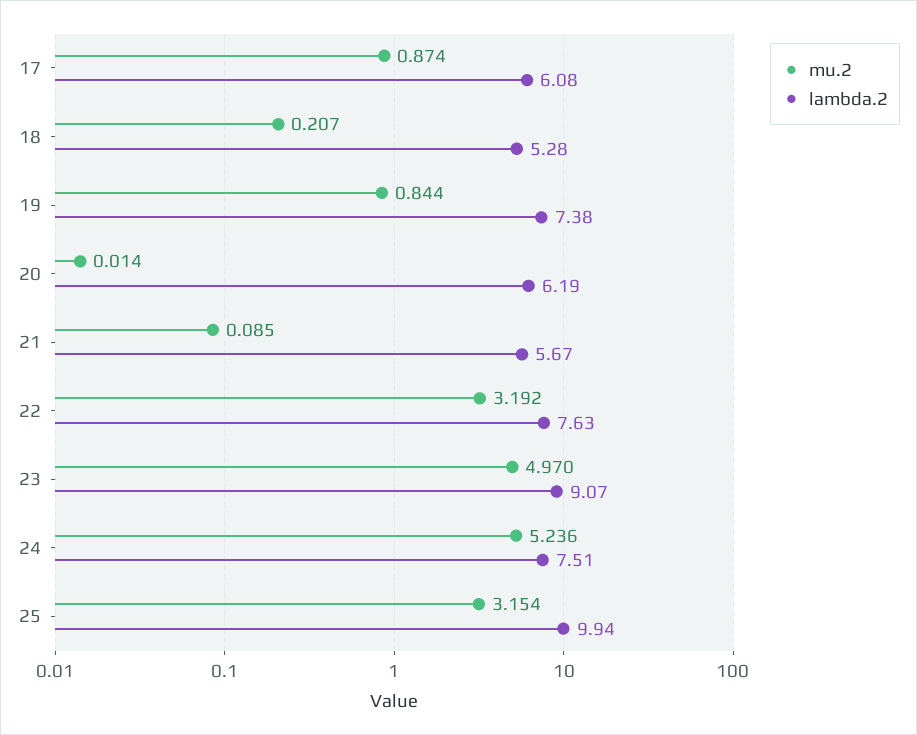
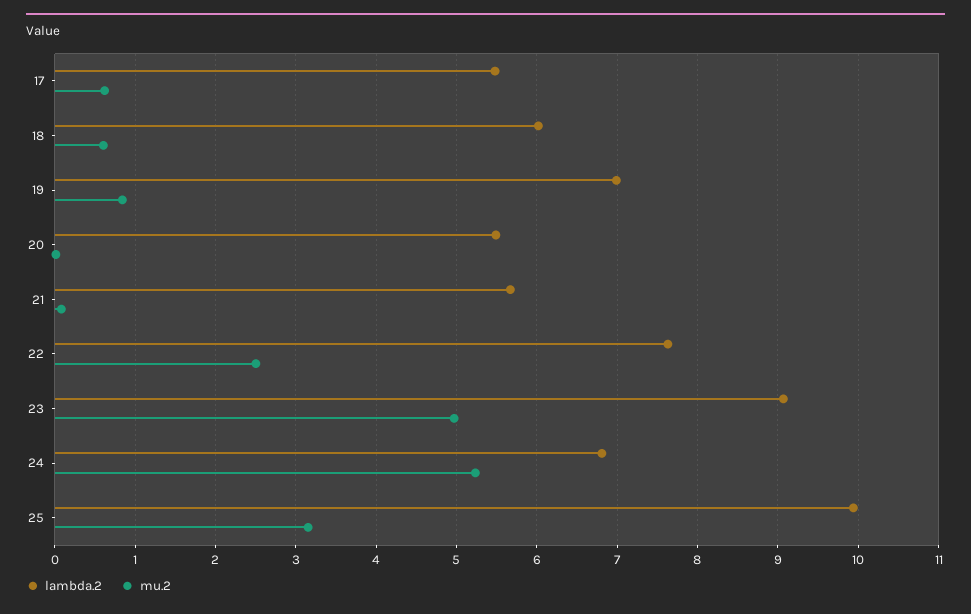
  {
    "mu.2": {
-     "17": 0.874,
+     "17": 0.6,
-     "18": 0.207,
+     "18": 0.6,
      "19": 0.844,
      "20": 0.014,
      "21": 0.085,
-     "22": 3.192,
+     "22": 2.5,
      "23": 4.97,
      "24": 5.236,
      "25": 3.154
    },
    "lambda.2": {
-     "17": 6.08,
+     "17": 5.5,
-     "18": 5.28,
+     "18": 6,
-     "19": 7.38,
+     "19": 7,
-     "20": 6.19,
+     "20": 5.5,
      "21": 5.67,
      "22": 7.63,
      "23": 9.07,
-     "24": 7.51,
+     "24": 6.8,
      "25": 9.94
    }
  }

